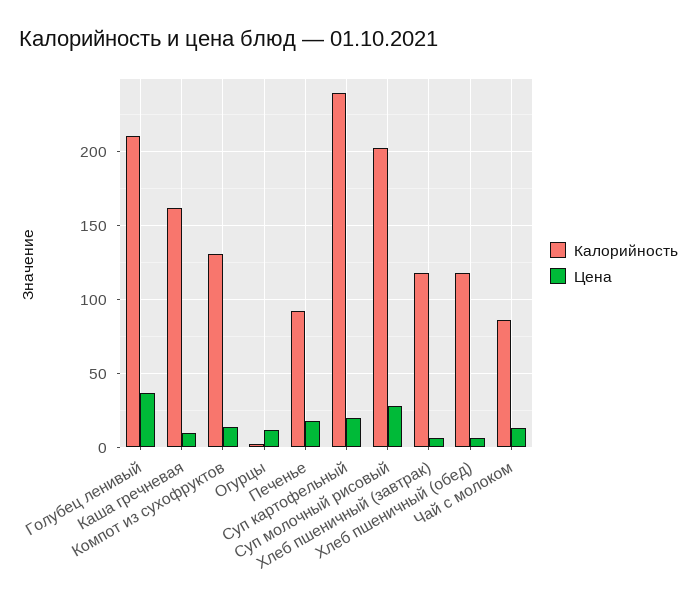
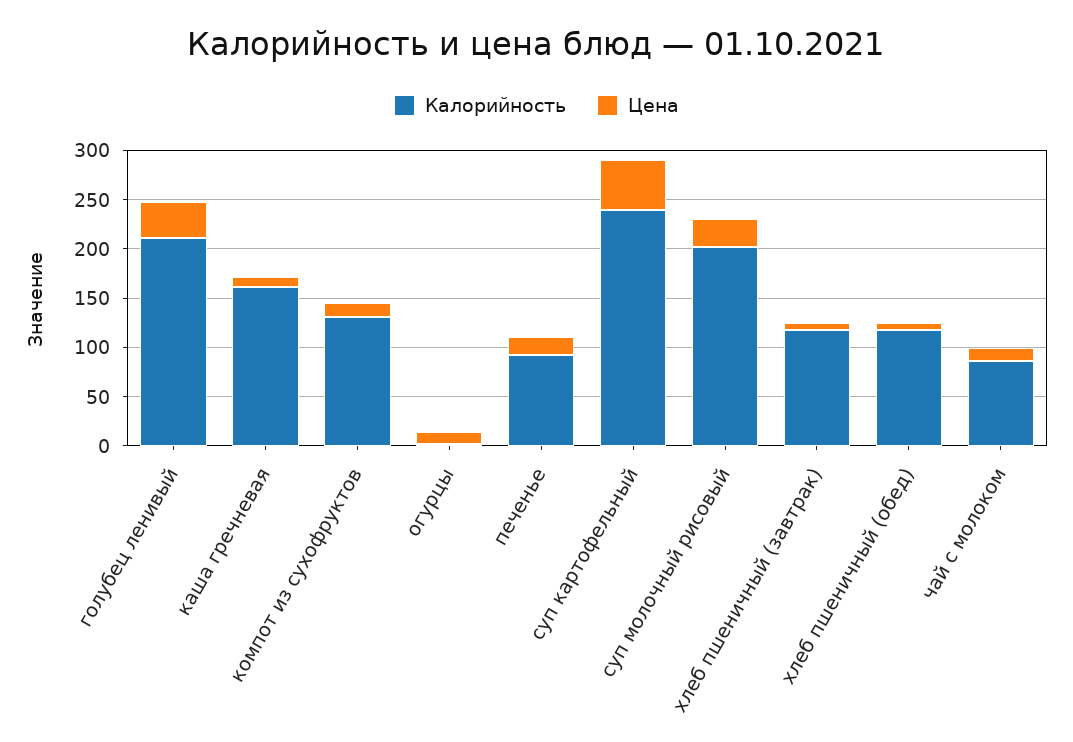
  {
    "Калорийность": {
      "Голубец ленивый": 210,
      "Каша гречневая": 160,
      "Компот из сухофруктов": 130,
      "Огурцы": 0,
      "Печенье": 90,
      "Суп картофельный": 240,
      "Суп молочный рисовый": 200,
      "Хлеб пшеничный (завтрак)": 120,
      "Хлеб пшеничный (обед)": 120,
      "Чай с молоком": 85
    },
    "Цена": {
      "Голубец ленивый": 35,
      "Каша гречневая": 10,
      "Компот из сухофруктов": 15,
      "Огурцы": 10,
      "Печенье": 20,
-     "Суп картофельный": 20,
+     "Суп картофельный": 50,
      "Суп молочный рисовый": 30,
      "Хлеб пшеничный (завтрак)": 5,
      "Хлеб пшеничный (обед)": 5,
      "Чай с молоком": 15
    }
  }

